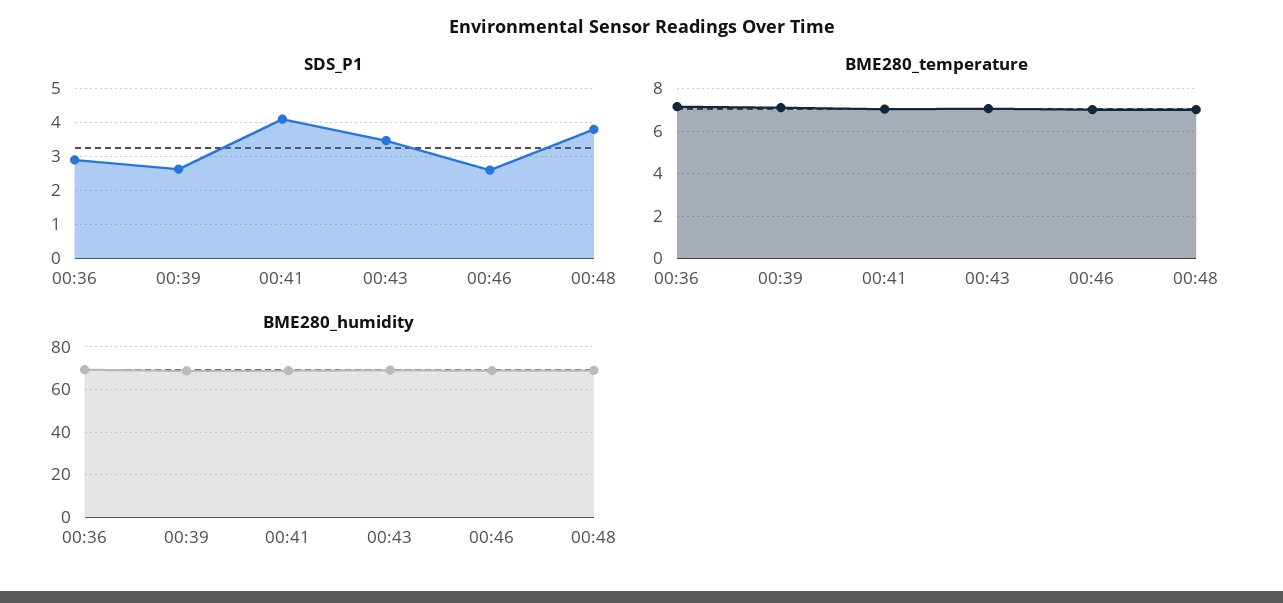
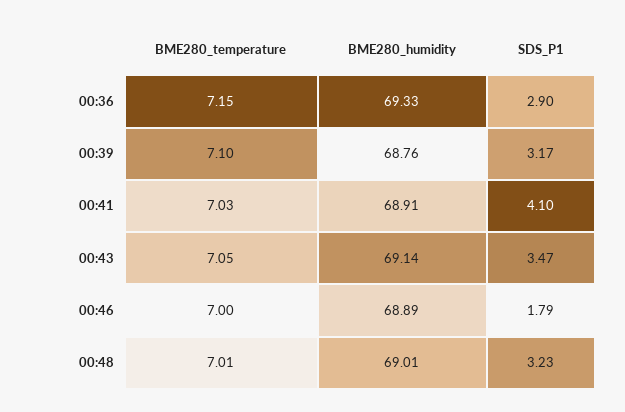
  {
    "SDS_P1": {
      "00:36": 2.9,
-     "00:39": 2.6,
+     "00:39": 3.17,
      "00:41": 4.1,
      "00:43": 3.47,
-     "00:46": 2.6,
+     "00:46": 1.79,
-     "00:48": 3.8
+     "00:48": 3.23
    },
    "BME280_temperature": {
      "00:36": 7.15,
      "00:39": 7.1,
      "00:41": 7.03,
      "00:43": 7.05,
      "00:46": 7,
      "00:48": 7.01
    },
    "BME280_humidity": {
      "00:36": 69.33,
      "00:39": 68.76,
      "00:41": 68.91,
      "00:43": 69.14,
      "00:46": 68.89,
      "00:48": 69.01
    }
  }

